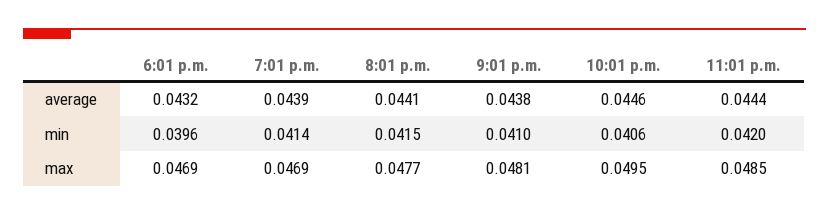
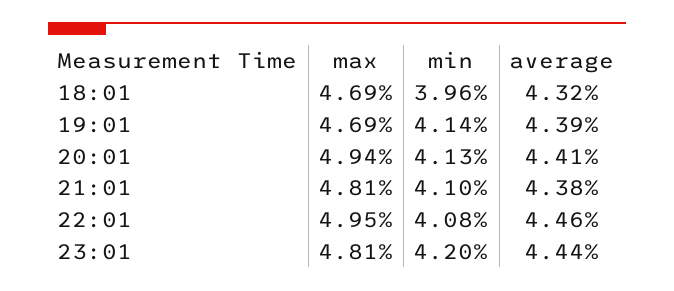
  {
    "6:01 p.m.": {
      "average": 0.0432,
      "min": 0.0396,
      "max": 0.0469
    },
    "7:01 p.m.": {
      "average": 0.0439,
      "min": 0.0414,
      "max": 0.0469
    },
    "8:01 p.m.": {
      "average": 0.0441,
-     "min": 0.0415,
+     "min": 0.0413,
-     "max": 0.0477
+     "max": 0.0494
    },
    "9:01 p.m.": {
      "average": 0.0438,
      "min": 0.041,
      "max": 0.0481
    },
    "10:01 p.m.": {
      "average": 0.0446,
-     "min": 0.0406,
+     "min": 0.0408,
      "max": 0.0495
    },
    "11:01 p.m.": {
      "average": 0.0444,
      "min": 0.042,
-     "max": 0.0485
+     "max": 0.0481
    }
  }

